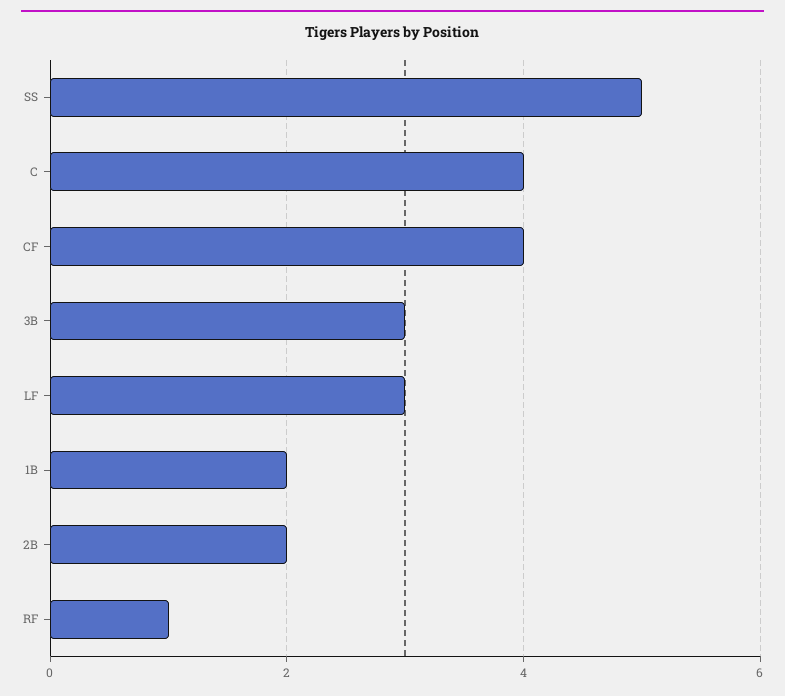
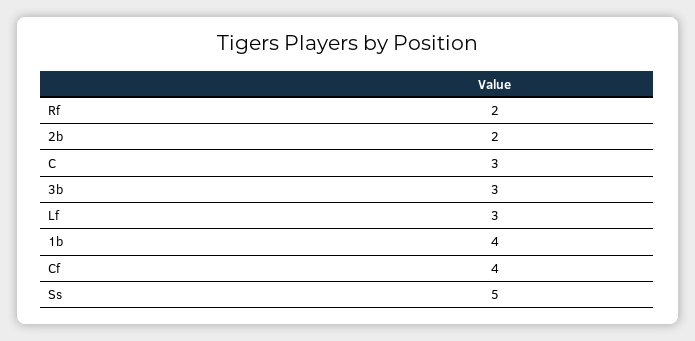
  {
    "SS": 5,
-   "C": 4,
+   "C": 3,
    "CF": 4,
    "3B": 3,
    "LF": 3,
-   "1B": 2,
+   "1B": 4,
    "2B": 2,
-   "RF": 1
+   "RF": 2
  }

